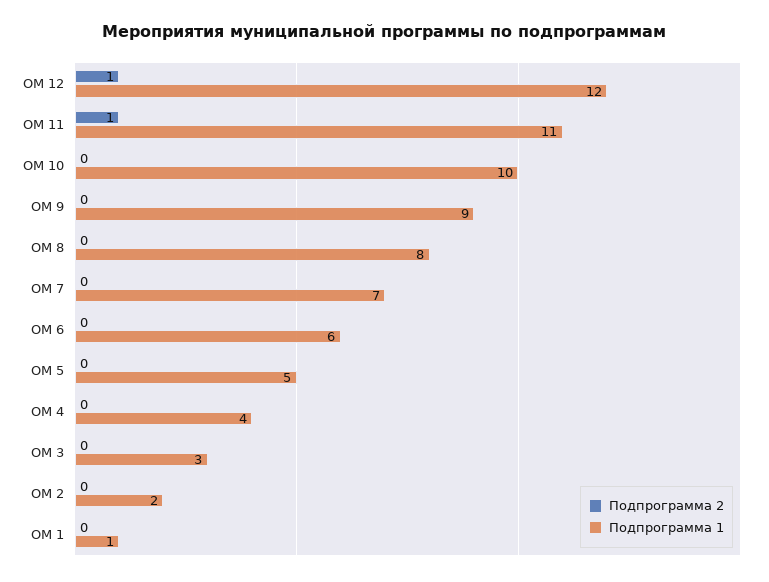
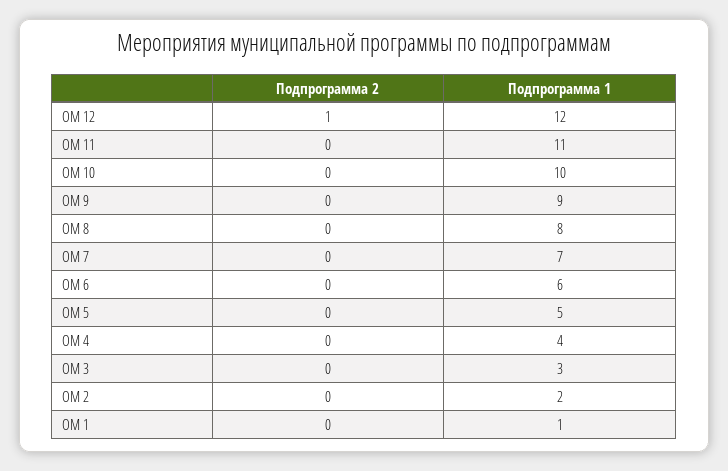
  {
    "Подпрограмма 2": {
      "ОМ 12": 1,
-     "ОМ 11": 1,
+     "ОМ 11": 0,
      "ОМ 10": 0,
      "ОМ 9": 0,
      "ОМ 8": 0,
      "ОМ 7": 0,
      "ОМ 6": 0,
      "ОМ 5": 0,
      "ОМ 4": 0,
      "ОМ 3": 0,
      "ОМ 2": 0,
      "ОМ 1": 0
    },
    "Подпрограмма 1": {
      "ОМ 12": 12,
      "ОМ 11": 11,
      "ОМ 10": 10,
      "ОМ 9": 9,
      "ОМ 8": 8,
      "ОМ 7": 7,
      "ОМ 6": 6,
      "ОМ 5": 5,
      "ОМ 4": 4,
      "ОМ 3": 3,
      "ОМ 2": 2,
      "ОМ 1": 1
    }
  }

